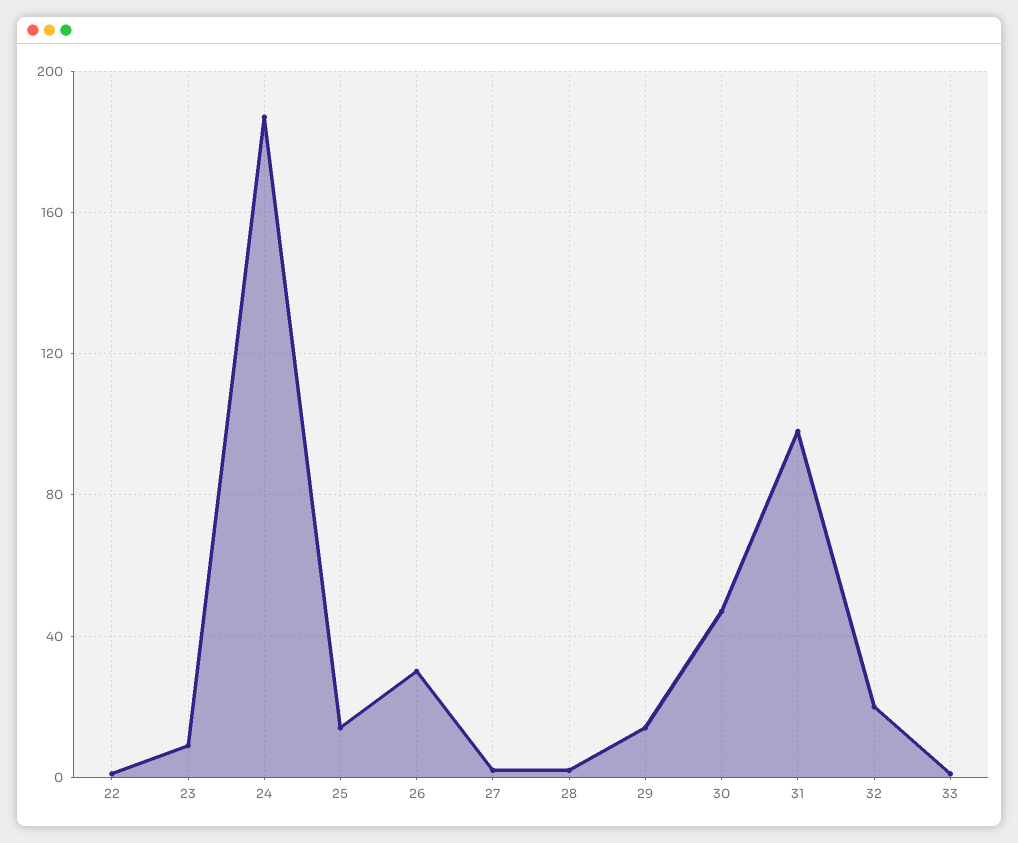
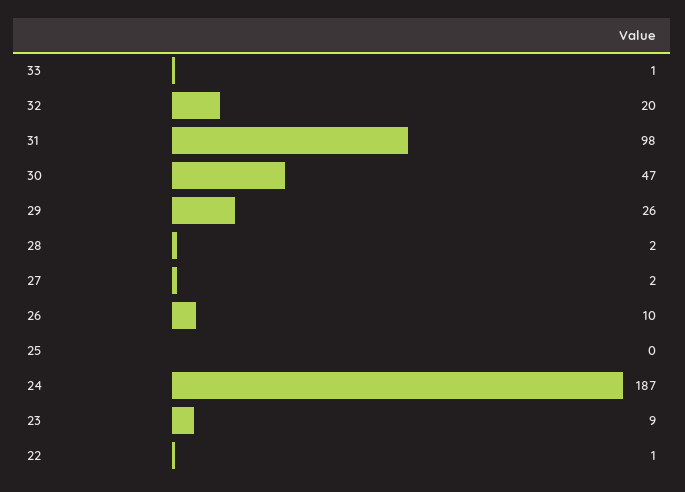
  {
    "22": 1,
    "23": 9,
    "24": 187,
-   "25": 15,
+   "25": 0,
-   "26": 30,
+   "26": 10,
    "27": 2,
    "28": 2,
-   "29": 15,
+   "29": 26,
    "30": 47,
    "31": 98,
    "32": 20,
    "33": 1
  }

